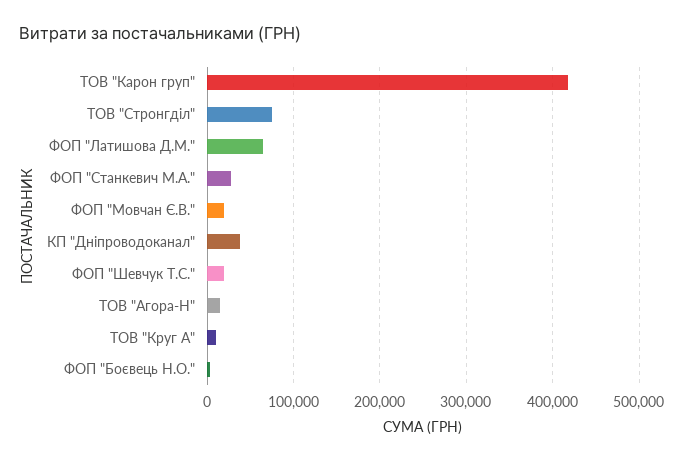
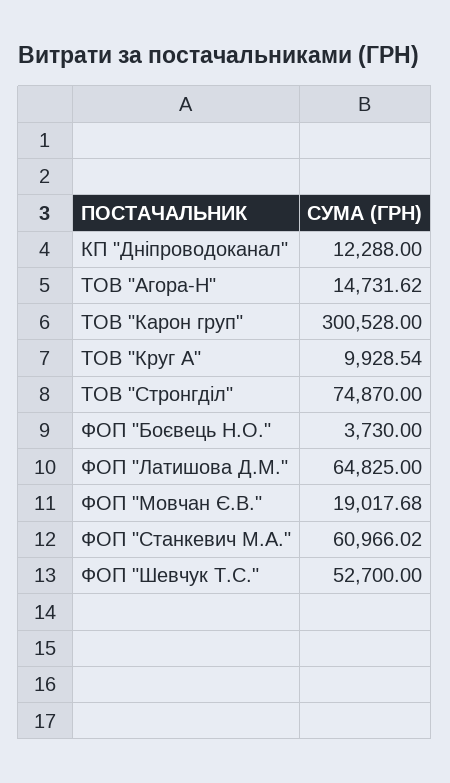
  {
-   "ТОВ \"Карон груп\"": 420000,
+   "ТОВ \"Карон груп\"": 300528,
    "ТОВ \"Стронгділ\"": 74870,
    "ФОП \"Латишова Д.М.\"": 64825,
-   "ФОП \"Станкевич М.А.\"": 30000,
+   "ФОП \"Станкевич М.А.\"": 60966.02,
    "ФОП \"Мовчан Є.В.\"": 19017.68,
-   "КП \"Дніпроводоканал\"": 40000,
+   "КП \"Дніпроводоканал\"": 12288,
-   "ФОП \"Шевчук Т.С.\"": 20000,
+   "ФОП \"Шевчук Т.С.\"": 52700,
    "ТОВ \"Агора-Н\"": 14731.62,
    "ТОВ \"Круг А\"": 9928.54,
    "ФОП \"Боєвець Н.О.\"": 3730
  }

